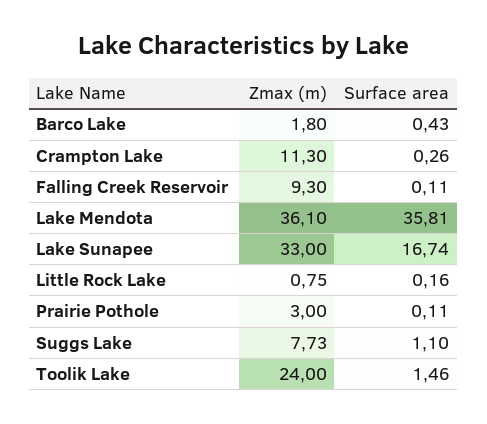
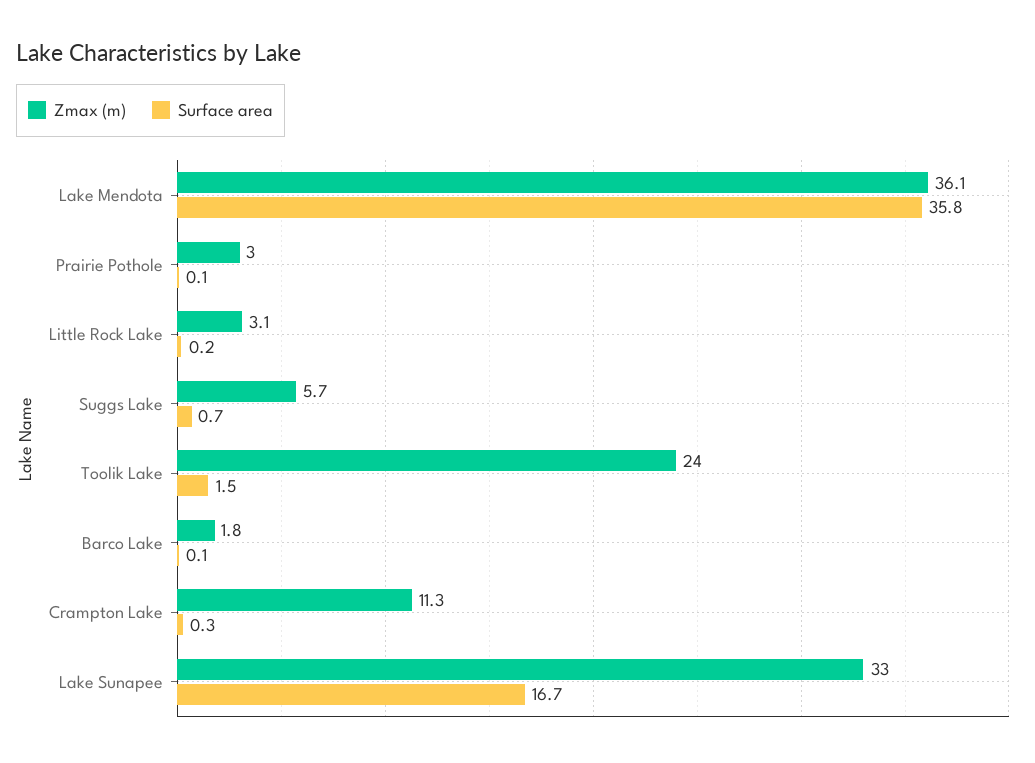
  {
    "Zmax (m)": {
      "Barco Lake": 1.8,
      "Crampton Lake": 11.3,
-     "Falling Creek Reservoir": 9.3,
      "Lake Mendota": 36.1,
      "Lake Sunapee": 33,
-     "Little Rock Lake": 0.75,
+     "Little Rock Lake": 3.1,
      "Prairie Pothole": 3,
-     "Suggs Lake": 7.73,
+     "Suggs Lake": 5.7,
      "Toolik Lake": 24
    },
    "Surface area": {
-     "Barco Lake": 0.43,
+     "Barco Lake": 0.1,
      "Crampton Lake": 0.26,
-     "Falling Creek Reservoir": 0.11,
      "Lake Mendota": 35.81,
      "Lake Sunapee": 16.74,
      "Little Rock Lake": 0.16,
      "Prairie Pothole": 0.11,
-     "Suggs Lake": 1.1,
+     "Suggs Lake": 0.7,
      "Toolik Lake": 1.46
    }
  }

